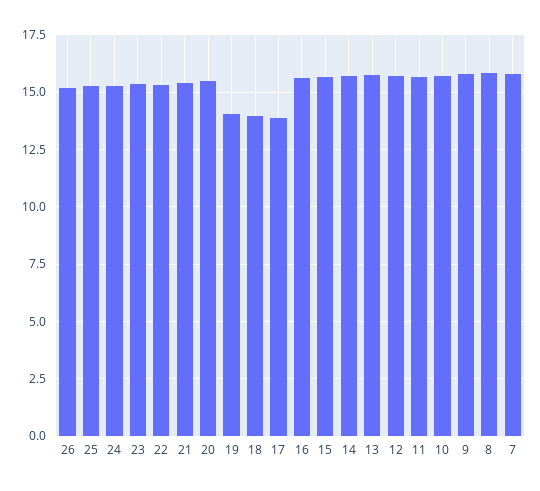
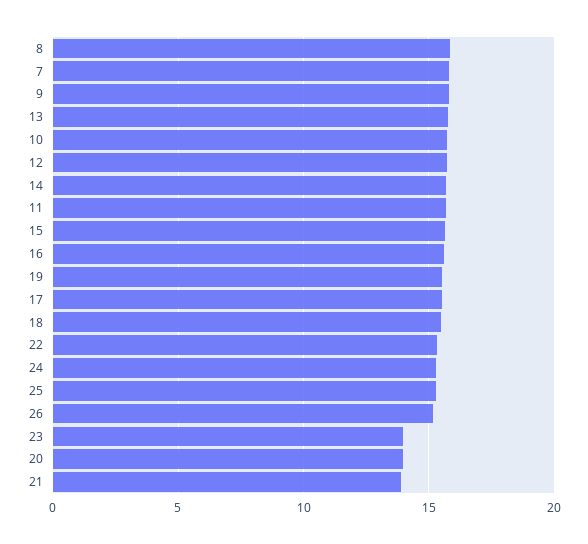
  {
    "26": 15,
    "25": 15.5,
    "24": 15.5,
-   "23": 15.5,
+   "23": 14,
    "22": 15.5,
-   "21": 15.5,
+   "21": 14,
-   "20": 15.5,
+   "20": 14,
-   "19": 14,
+   "19": 15.5,
-   "18": 14,
+   "18": 15.5,
-   "17": 14,
+   "17": 15.5,
    "16": 15.5,
    "15": 15.5,
    "14": 15.5,
    "13": 16,
    "12": 15.5,
    "11": 15.5,
    "10": 15.5,
    "9": 16,
    "8": 16,
    "7": 16
  }

